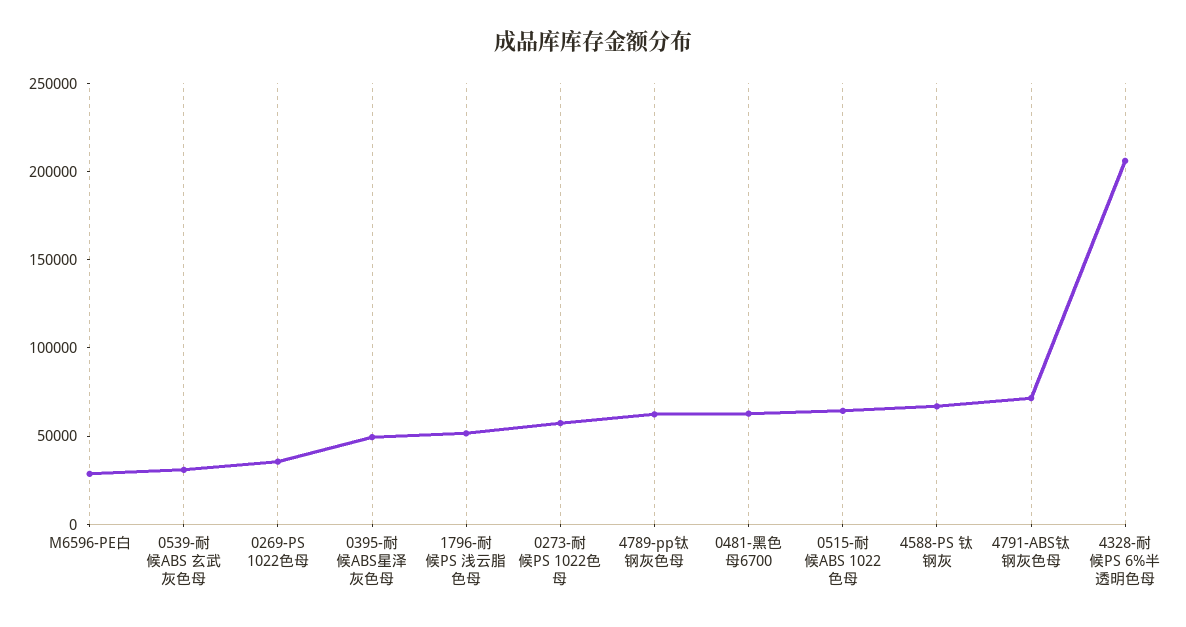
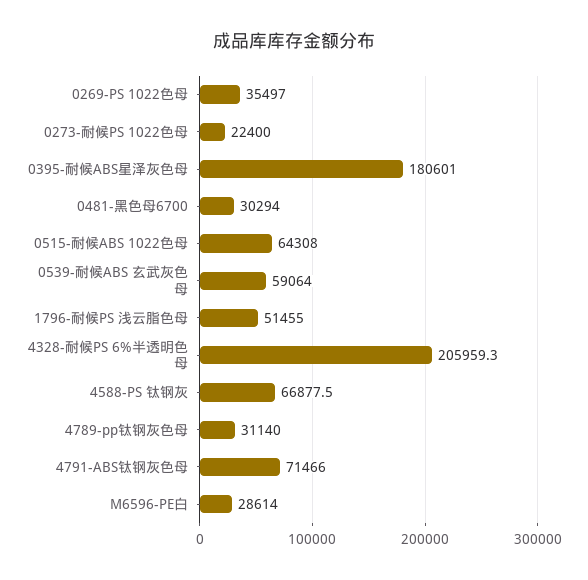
  {
    "M6596-PE白": 28614,
-   "0539-耐候ABS 玄武灰色母": 30000,
+   "0539-耐候ABS 玄武灰色母": 59064,
    "0269-PS 1022色母": 35497,
-   "0395-耐候ABS星泽灰色母": 50000,
+   "0395-耐候ABS星泽灰色母": 180601,
    "1796-耐候PS 浅云脂色母": 51455,
-   "0273-耐候PS 1022色母": 60000,
+   "0273-耐候PS 1022色母": 22400,
-   "4789-pp钛钢灰色母": 60000,
+   "4789-pp钛钢灰色母": 31140,
-   "0481-黑色母6700": 60000,
+   "0481-黑色母6700": 30294,
    "0515-耐候ABS 1022色母": 64308,
    "4588-PS 钛钢灰": 66877.5,
    "4791-ABS钛钢灰色母": 71466,
    "4328-耐候PS 6%半透明色母": 205959.3
  }

